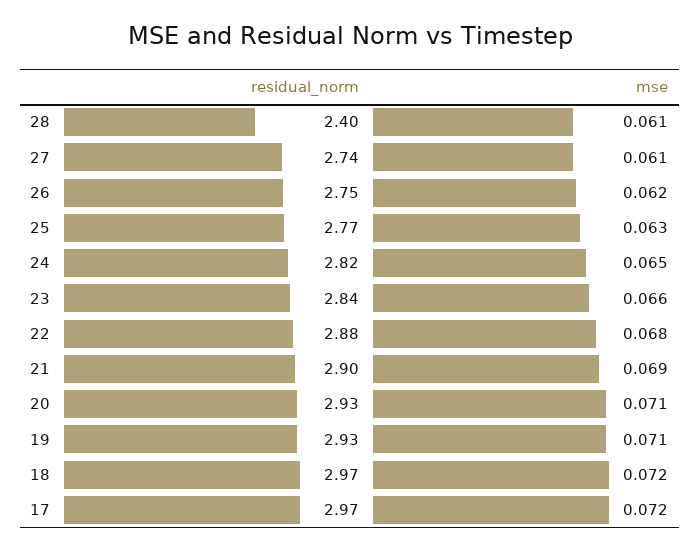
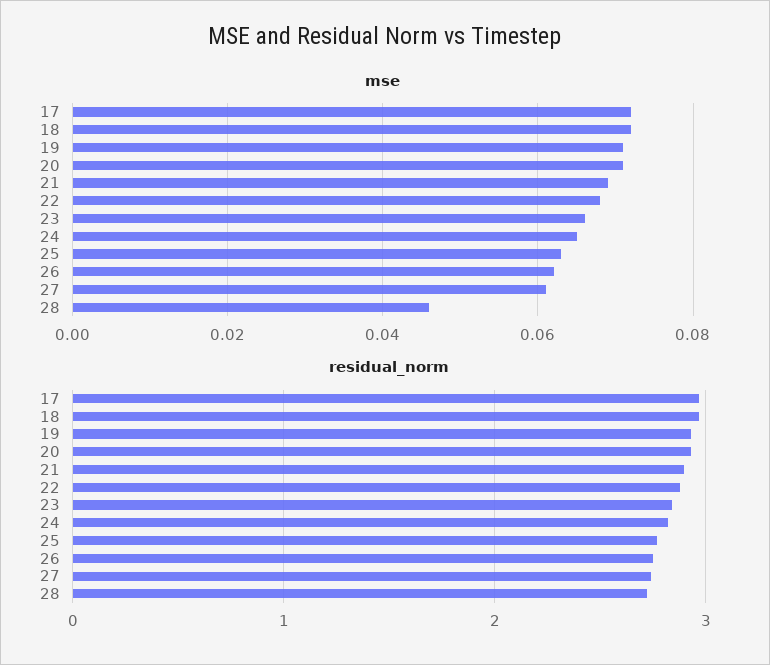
  {
    "residual_norm": {
-     "28": 2.4,
+     "28": 2.7,
      "27": 2.74,
      "26": 2.75,
      "25": 2.77,
      "24": 2.82,
      "23": 2.84,
      "22": 2.88,
      "21": 2.9,
      "20": 2.93,
      "19": 2.93,
      "18": 2.97,
      "17": 2.97
    },
    "mse": {
-     "28": 0.061,
+     "28": 0.045,
      "27": 0.061,
      "26": 0.062,
      "25": 0.063,
      "24": 0.065,
      "23": 0.066,
      "22": 0.068,
      "21": 0.069,
      "20": 0.071,
      "19": 0.071,
      "18": 0.072,
      "17": 0.072
    }
  }

